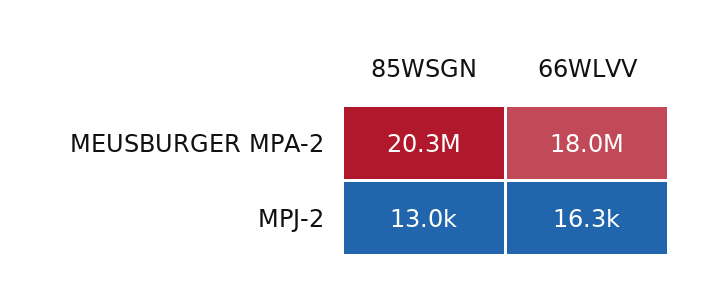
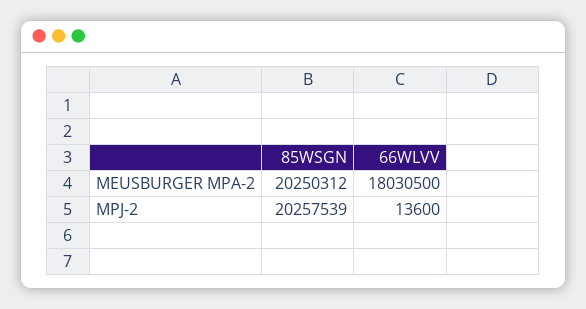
  {
    "85WSGN": {
      "MEUSBURGER MPA-2": 20250312,
-     "MPJ-2": 13000
+     "MPJ-2": 20257539
    },
    "66WLVV": {
      "MEUSBURGER MPA-2": 18030500,
-     "MPJ-2": 16300
+     "MPJ-2": 13600
    }
  }

